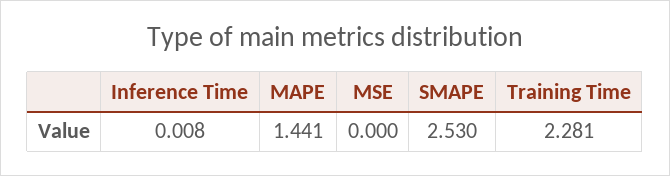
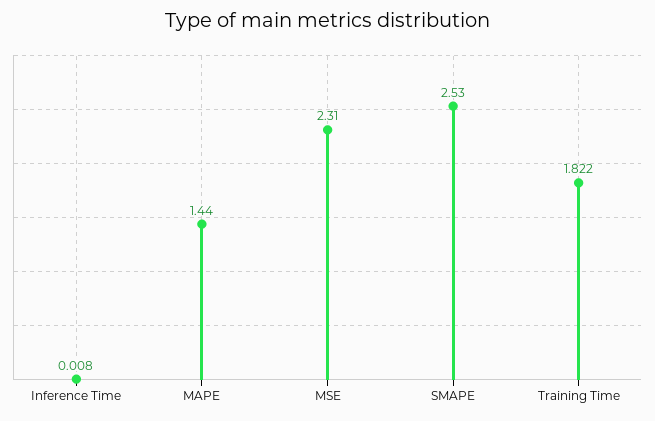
  {
    "Inference Time": 0.008,
-   "MAPE": 1.441,
+   "MAPE": 1.44,
-   "MSE": 0,
+   "MSE": 2.31,
    "SMAPE": 2.53,
-   "Training Time": 2.281
+   "Training Time": 1.822
  }

